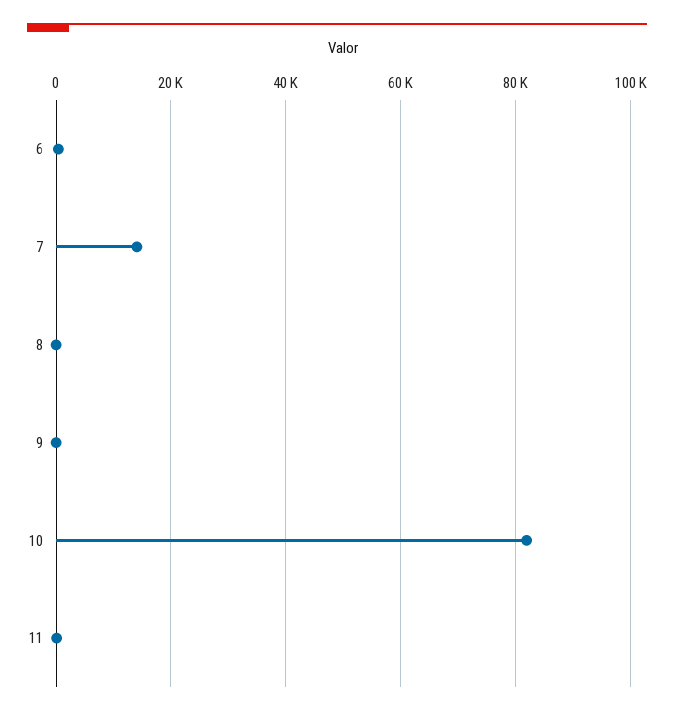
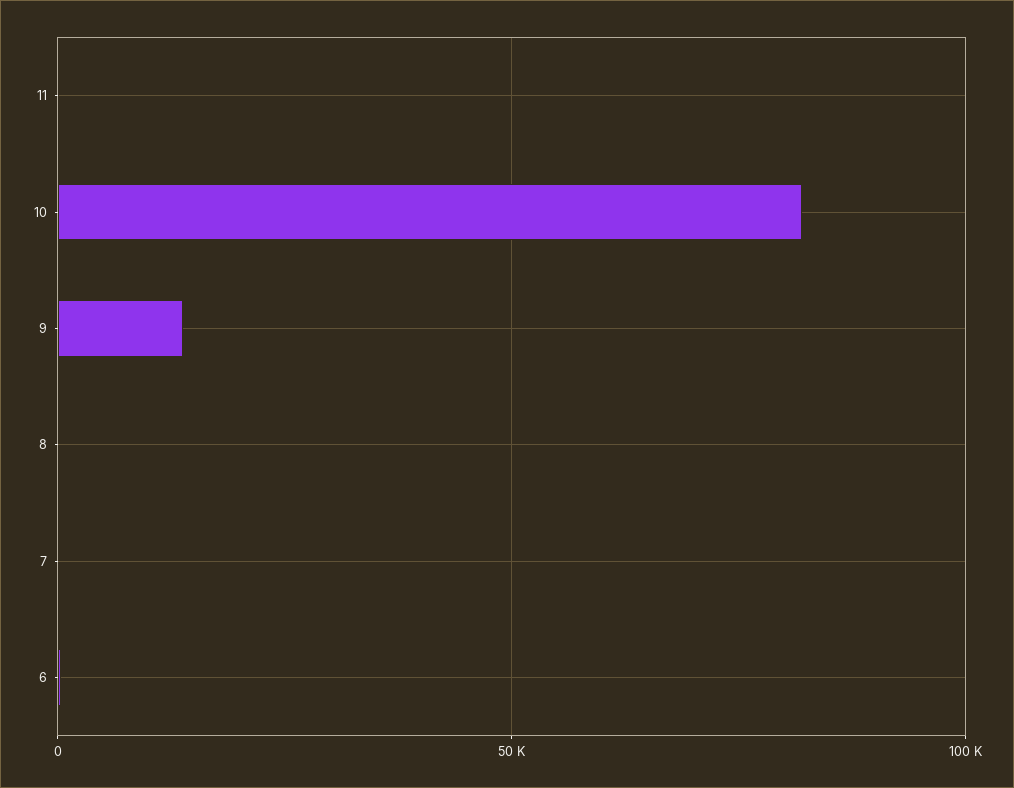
  {
    "6": 0,
-   "7": 14000,
+   "7": 0,
    "8": 0,
-   "9": 0,
+   "9": 15000,
    "10": 82000,
    "11": 0
  }

